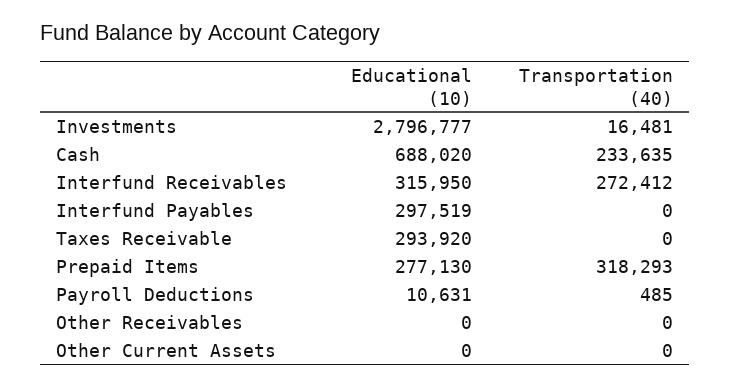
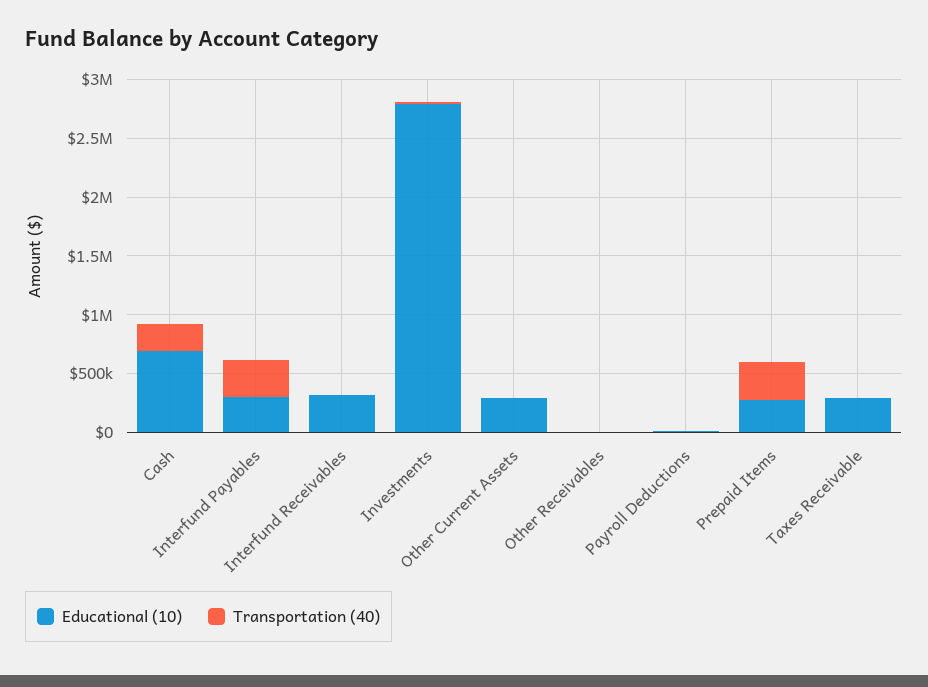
  {
    "Educational (10)": {
      "Investments": 2796777,
      "Cash": 688020,
      "Interfund Receivables": 315950,
      "Interfund Payables": 297519,
      "Taxes Receivable": 293920,
      "Prepaid Items": 277130,
      "Payroll Deductions": 10631,
      "Other Receivables": 0,
-     "Other Current Assets": 0
+     "Other Current Assets": 300000
    },
    "Transportation (40)": {
      "Investments": 16481,
      "Cash": 233635,
-     "Interfund Receivables": 272412,
+     "Interfund Receivables": 0,
-     "Interfund Payables": 0,
+     "Interfund Payables": 300000,
      "Taxes Receivable": 0,
      "Prepaid Items": 318293,
      "Payroll Deductions": 485,
      "Other Receivables": 0,
      "Other Current Assets": 0
    }
  }

